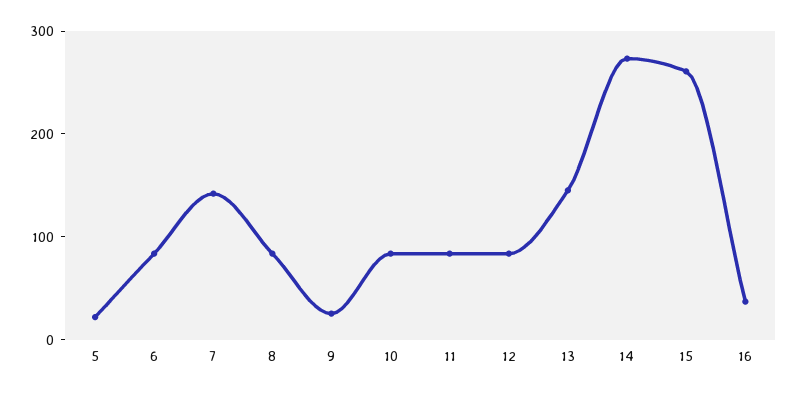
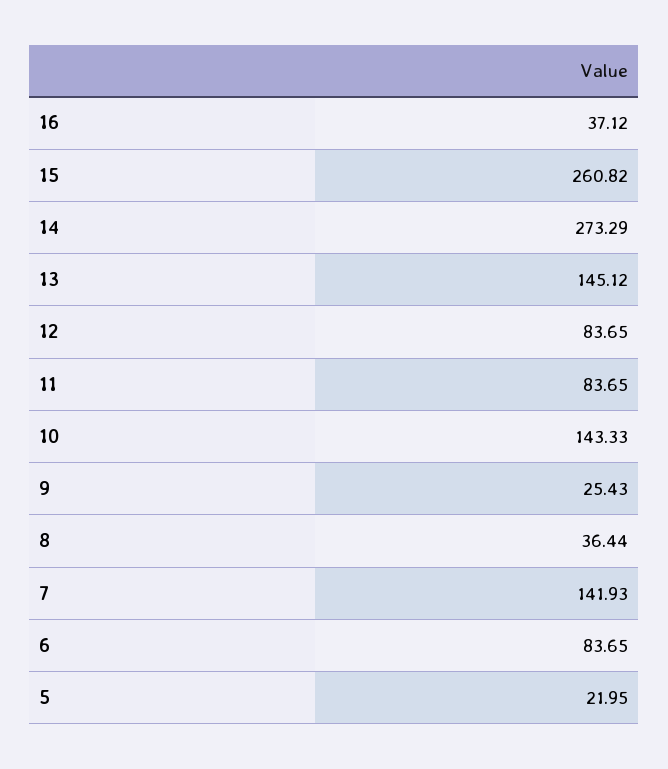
  {
    "5": 21.95,
    "6": 83.65,
    "7": 141.93,
-   "8": 80,
+   "8": 36.44,
    "9": 25.43,
-   "10": 80,
+   "10": 143.33,
    "11": 83.65,
    "12": 83.65,
    "13": 145.12,
    "14": 273.29,
    "15": 260.82,
    "16": 37.12
  }

